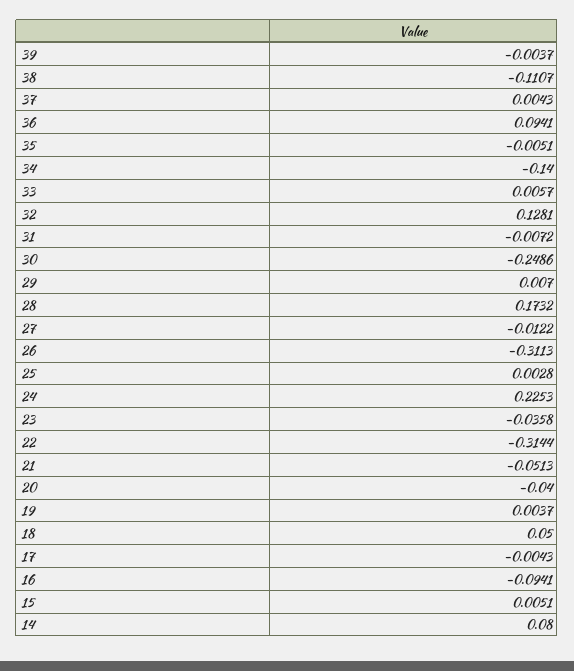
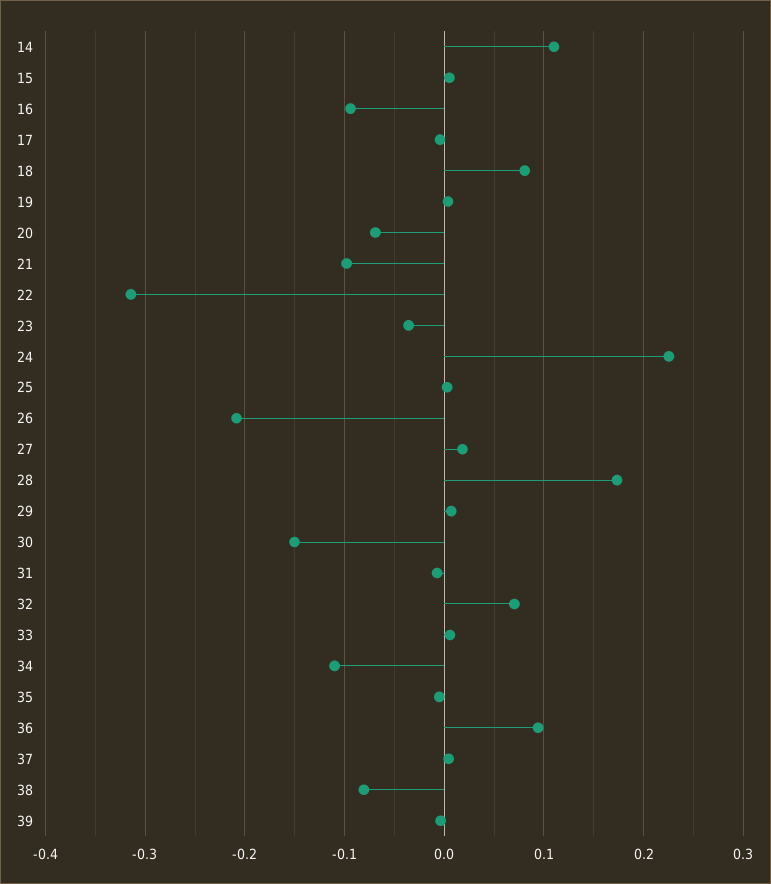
  {
    "39": -0.0037,
-   "38": -0.1107,
+   "38": -0.08,
    "37": 0.0043,
    "36": 0.0941,
    "35": -0.0051,
-   "34": -0.14,
+   "34": -0.11,
    "33": 0.0057,
-   "32": 0.1281,
+   "32": 0.07,
    "31": -0.0072,
-   "30": -0.2486,
+   "30": -0.15,
    "29": 0.007,
    "28": 0.1732,
-   "27": -0.0122,
+   "27": 0.02,
-   "26": -0.3113,
+   "26": -0.21,
    "25": 0.0028,
    "24": 0.2253,
    "23": -0.0358,
    "22": -0.3144,
-   "21": -0.0513,
+   "21": -0.1,
-   "20": -0.04,
+   "20": -0.07,
    "19": 0.0037,
-   "18": 0.05,
+   "18": 0.08,
    "17": -0.0043,
    "16": -0.0941,
    "15": 0.0051,
-   "14": 0.08
+   "14": 0.11
  }

